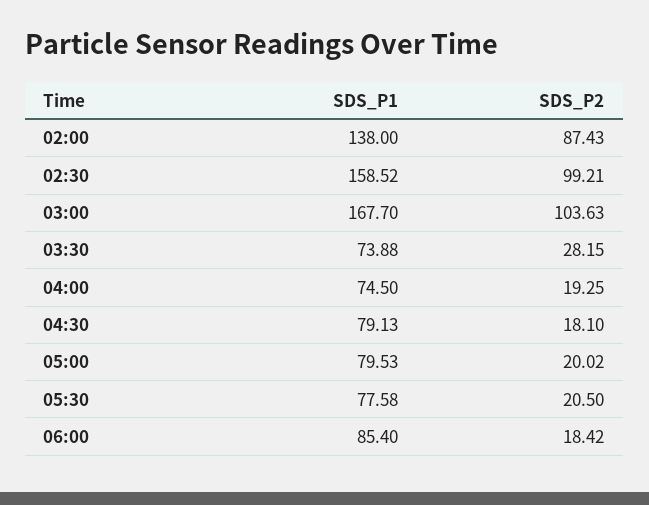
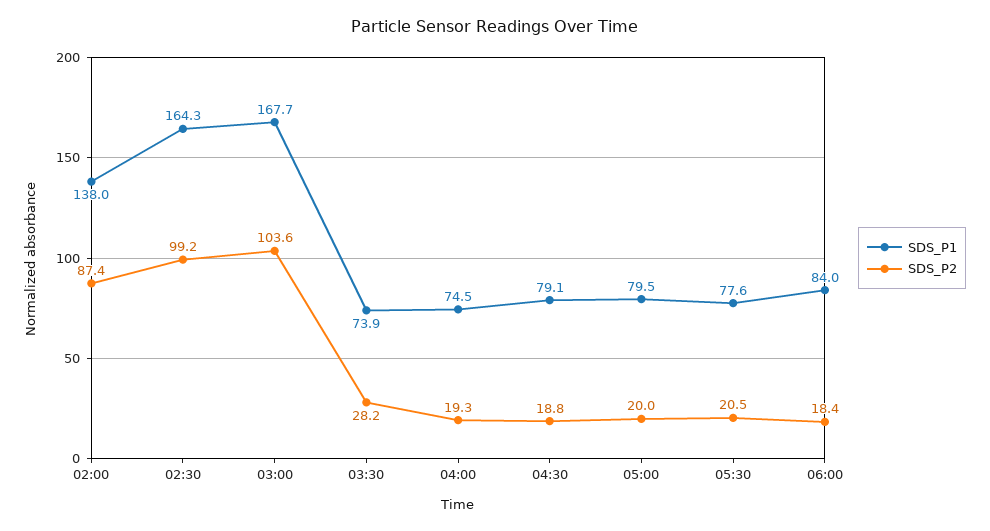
  {
    "SDS_P1": {
      "02:00": 138,
-     "02:30": 158.52,
+     "02:30": 164.3,
      "03:00": 167.7,
      "03:30": 73.88,
      "04:00": 74.5,
      "04:30": 79.13,
      "05:00": 79.53,
      "05:30": 77.58,
-     "06:00": 85.4
+     "06:00": 84
    },
    "SDS_P2": {
      "02:00": 87.43,
      "02:30": 99.21,
      "03:00": 103.63,
      "03:30": 28.15,
      "04:00": 19.25,
-     "04:30": 18.1,
+     "04:30": 18.8,
      "05:00": 20.02,
      "05:30": 20.5,
      "06:00": 18.42
    }
  }

